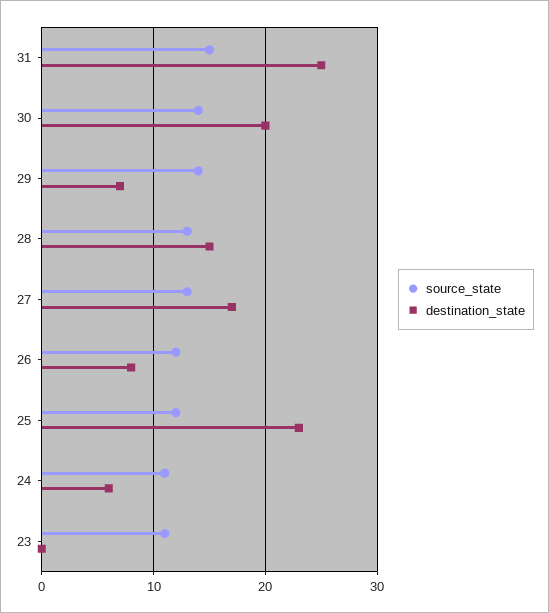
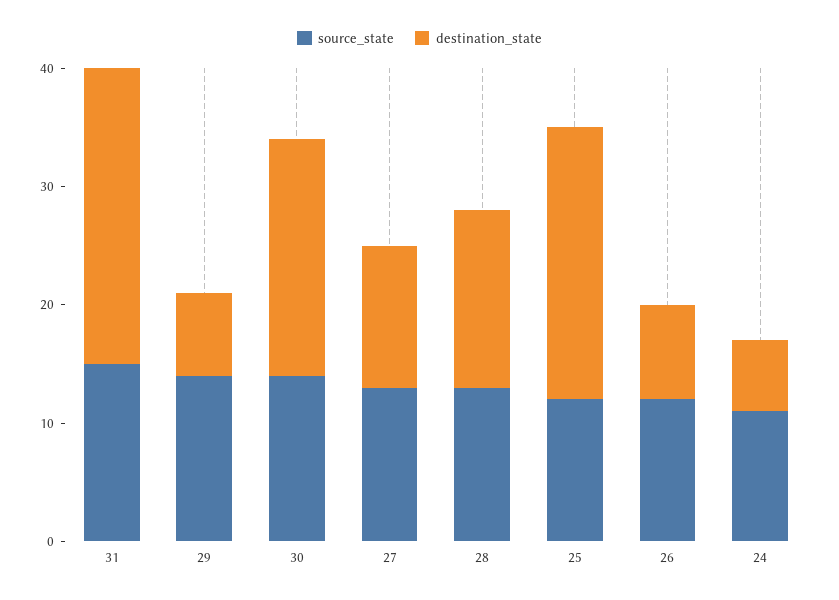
  {
    "source_state": {
      "31": 15,
      "30": 14,
      "29": 14,
      "28": 13,
      "27": 13,
      "26": 12,
      "25": 12,
-     "24": 11,
+     "24": 11
-     "23": 11
    },
    "destination_state": {
      "31": 25,
      "30": 20,
      "29": 7,
      "28": 15,
-     "27": 17,
+     "27": 12,
      "26": 8,
      "25": 23,
-     "24": 6,
+     "24": 6
-     "23": 0
    }
  }

